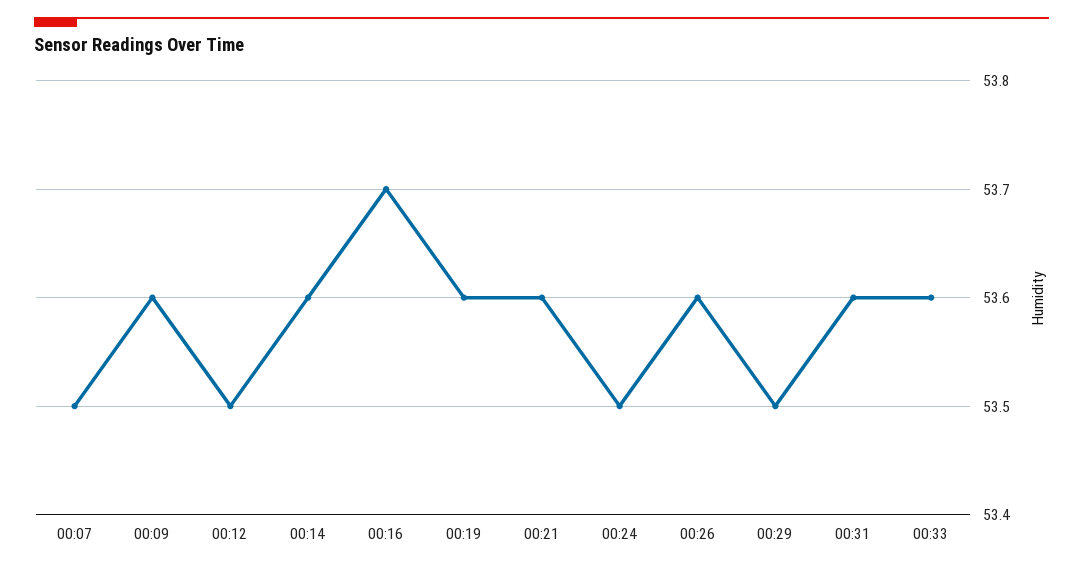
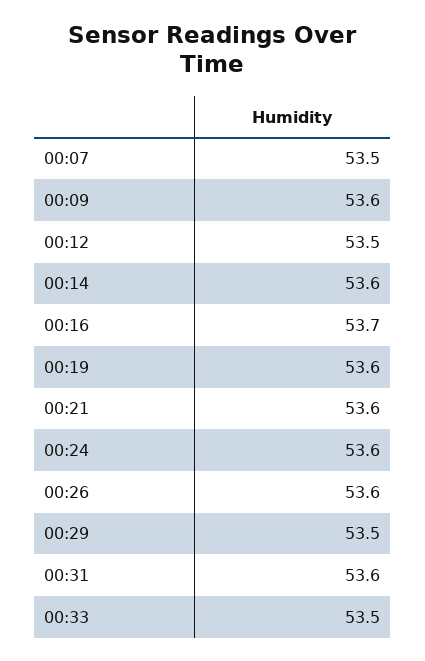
  {
    "00:07": 53.5,
    "00:09": 53.6,
    "00:12": 53.5,
    "00:14": 53.6,
    "00:16": 53.7,
    "00:19": 53.6,
    "00:21": 53.6,
-   "00:24": 53.5,
+   "00:24": 53.6,
    "00:26": 53.6,
    "00:29": 53.5,
    "00:31": 53.6,
-   "00:33": 53.6
+   "00:33": 53.5
  }

